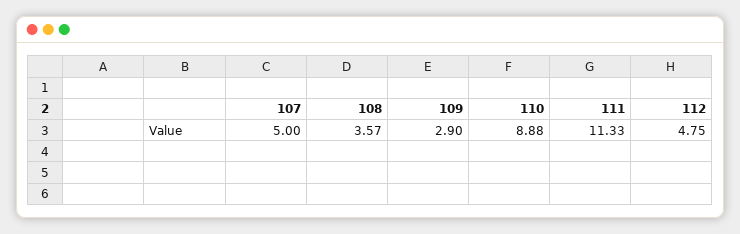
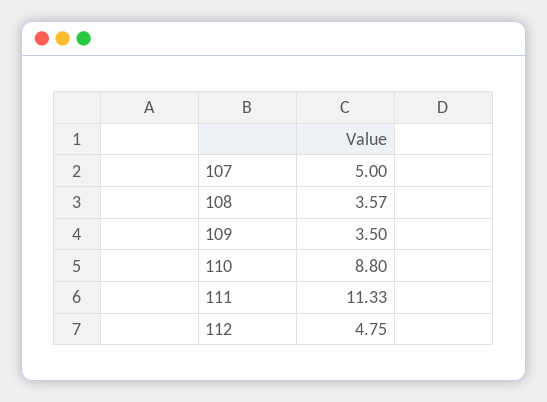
  {
    "107": 5,
    "108": 3.57,
-   "109": 2.9,
+   "109": 3.5,
-   "110": 8.88,
+   "110": 8.8,
    "111": 11.33,
    "112": 4.75
  }

